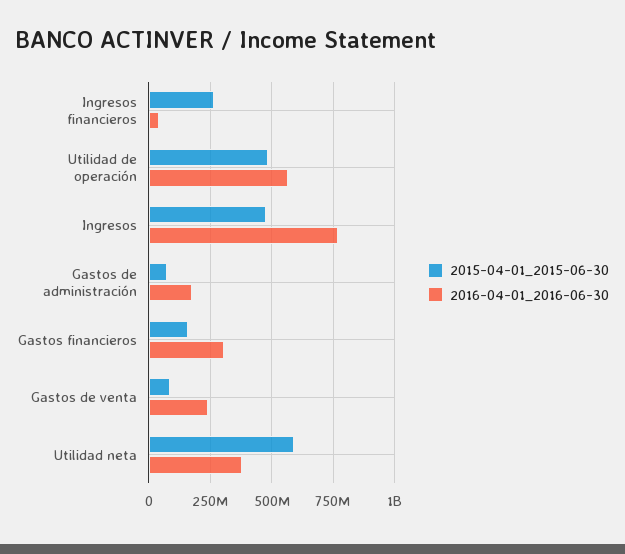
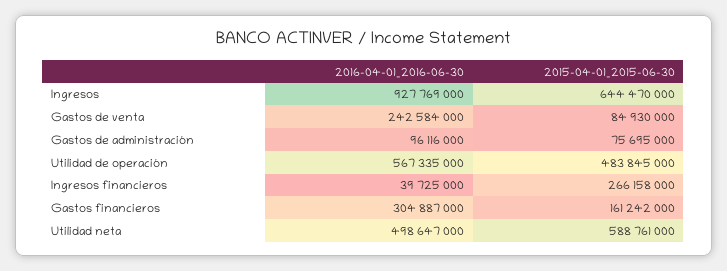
  {
    "2015-04-01_2015-06-30": {
      "Ingresos financieros": 266158000,
      "Utilidad de operación": 483845000,
-     "Ingresos": 475000000,
+     "Ingresos": 644470000,
      "Gastos de administración": 75695000,
      "Gastos financieros": 161242000,
      "Gastos de venta": 84930000,
      "Utilidad neta": 588761000
    },
    "2016-04-01_2016-06-30": {
      "Ingresos financieros": 39725000,
      "Utilidad de operación": 567335000,
-     "Ingresos": 775000000,
+     "Ingresos": 927769000,
-     "Gastos de administración": 175000000,
+     "Gastos de administración": 96116000,
      "Gastos financieros": 304887000,
      "Gastos de venta": 242584000,
-     "Utilidad neta": 375000000
+     "Utilidad neta": 498647000
    }
  }

